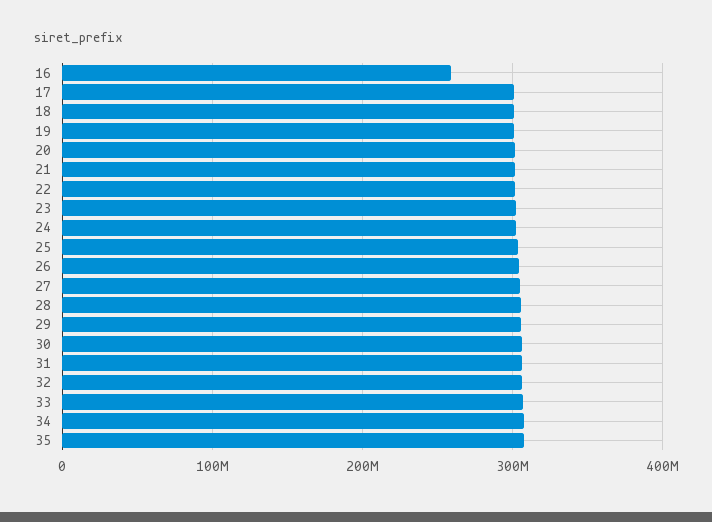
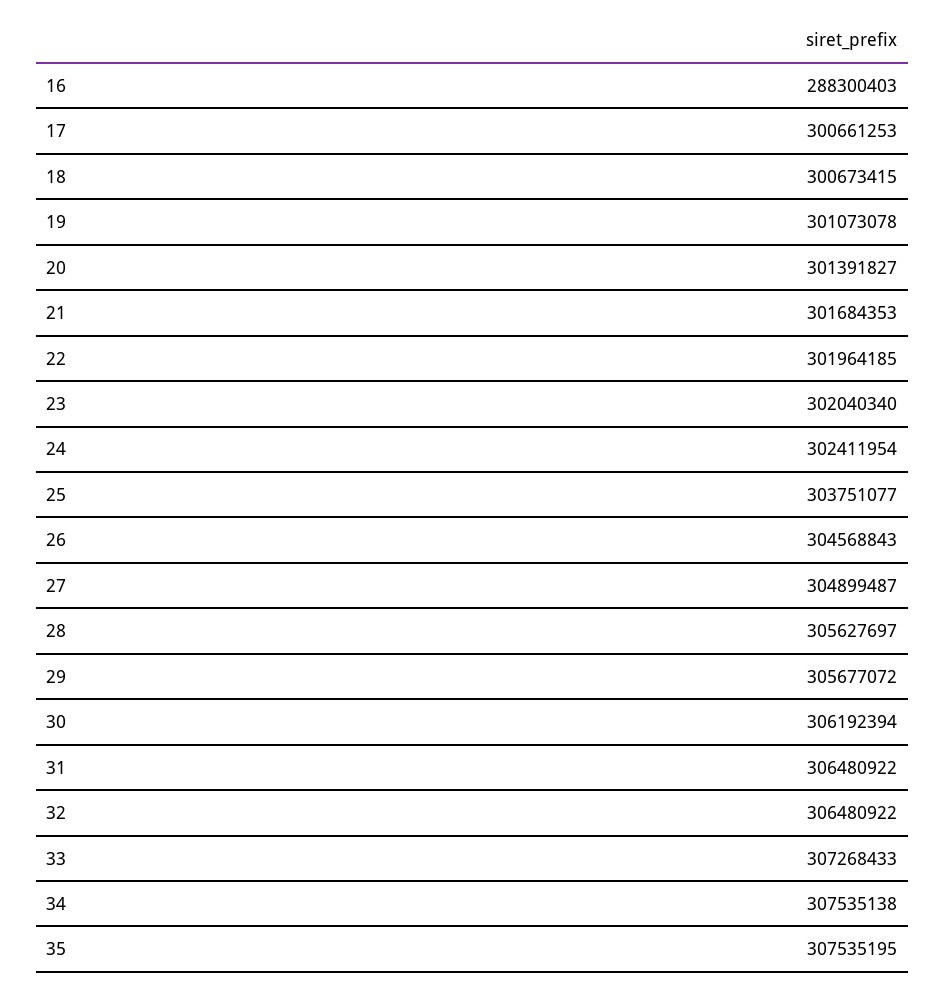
  {
-   "16": 260000000,
+   "16": 288300403,
    "17": 300661253,
    "18": 300673415,
    "19": 301073078,
    "20": 301391827,
    "21": 301684353,
    "22": 301964185,
    "23": 302040340,
    "24": 302411954,
    "25": 303751077,
    "26": 304568843,
    "27": 304899487,
    "28": 305627697,
    "29": 305677072,
    "30": 306192394,
    "31": 306480922,
    "32": 306480922,
    "33": 307268433,
    "34": 307535138,
    "35": 307535195
  }

